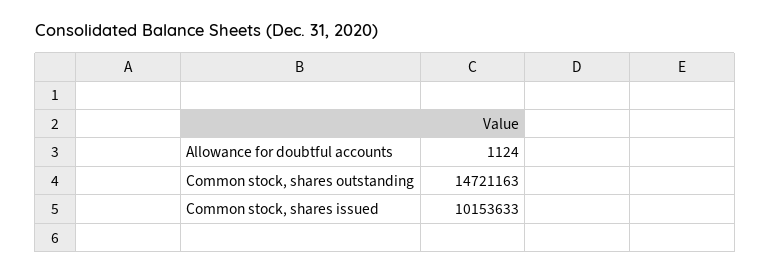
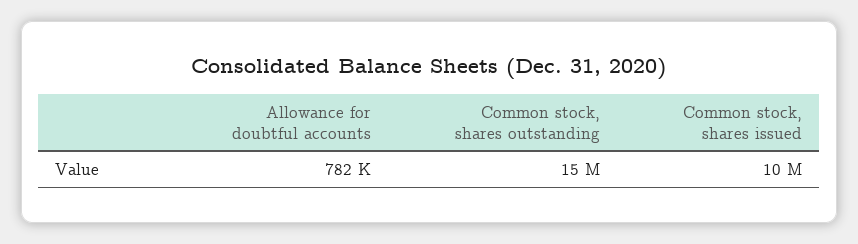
  {
-   "Allowance for doubtful accounts": 1124,
+   "Allowance for doubtful accounts": 782000,
    "Common stock, shares outstanding": 14721163,
    "Common stock, shares issued": 10153633
  }

